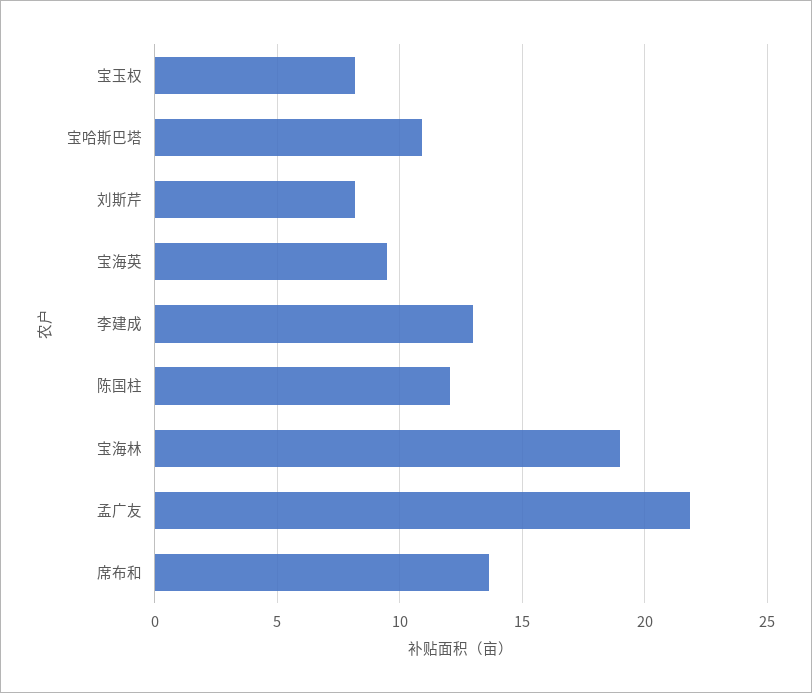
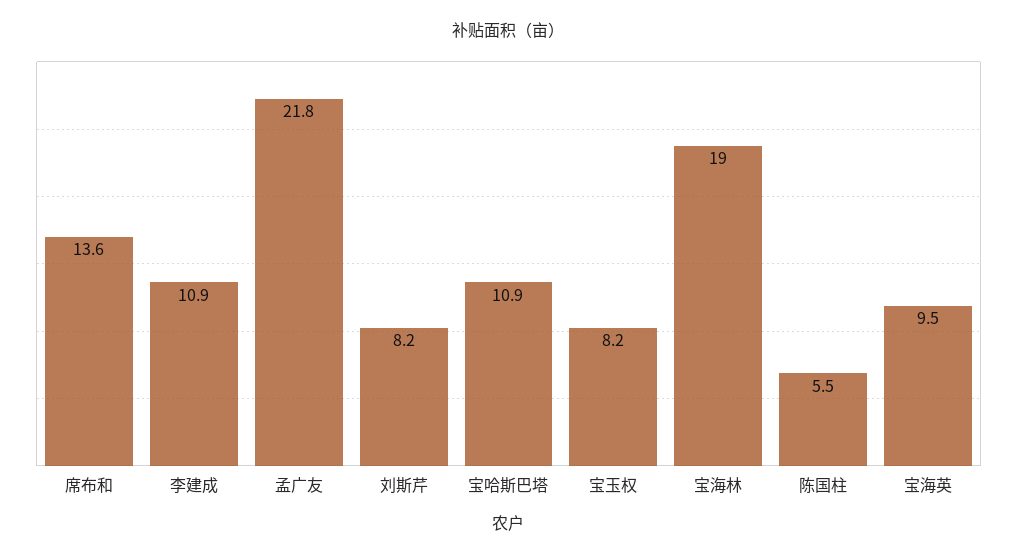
  {
    "宝玉权": 8.2,
    "宝哈斯巴塔": 10.9,
    "刘斯芹": 8.2,
    "宝海英": 9.5,
-   "李建成": 13,
+   "李建成": 10.9,
-   "陈国柱": 12,
+   "陈国柱": 5.5,
    "宝海林": 19,
    "孟广友": 21.8,
    "席布和": 13.6
  }

